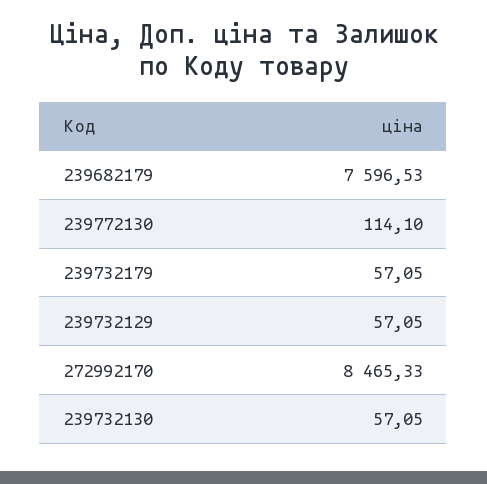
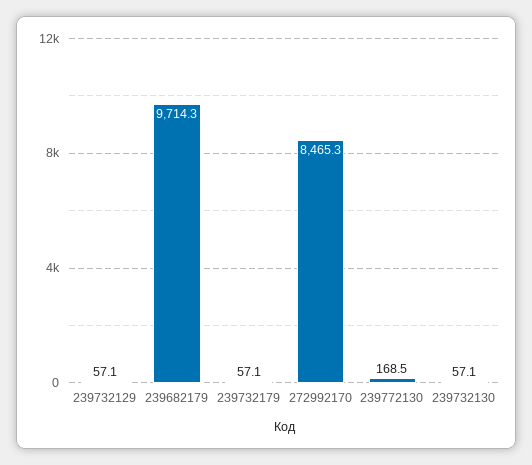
  {
-   "239682179": 7596.53,
+   "239682179": 9714.3,
-   "239772130": 114.1,
+   "239772130": 168.5,
    "239732179": 57.05,
    "239732129": 57.05,
    "272992170": 8465.33,
    "239732130": 57.05
  }

